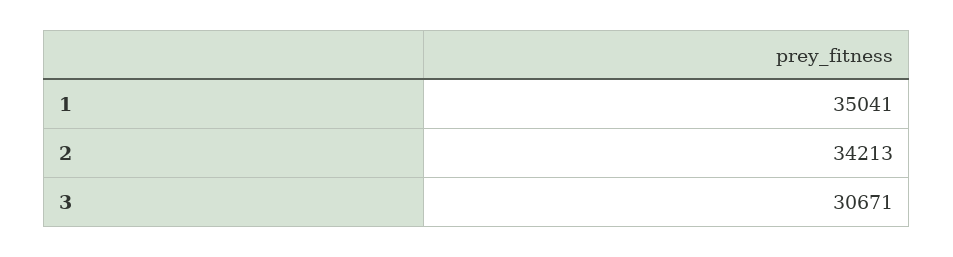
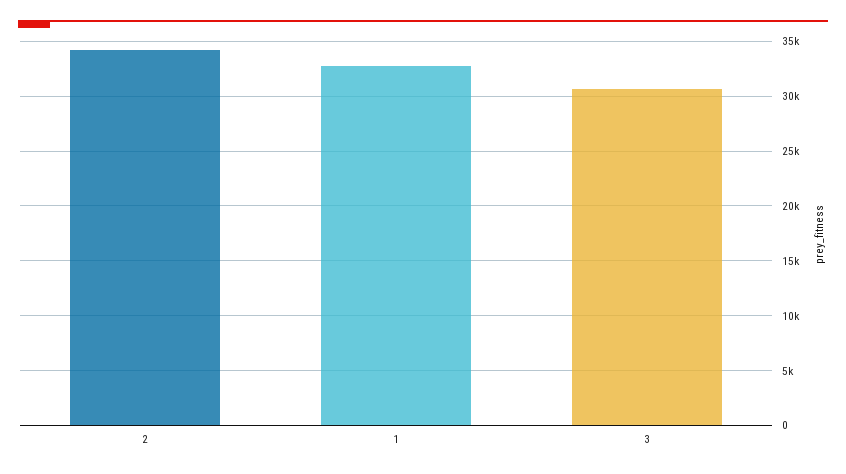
  {
-   "1": 35041,
+   "1": 33000,
    "2": 34213,
    "3": 30671
  }

